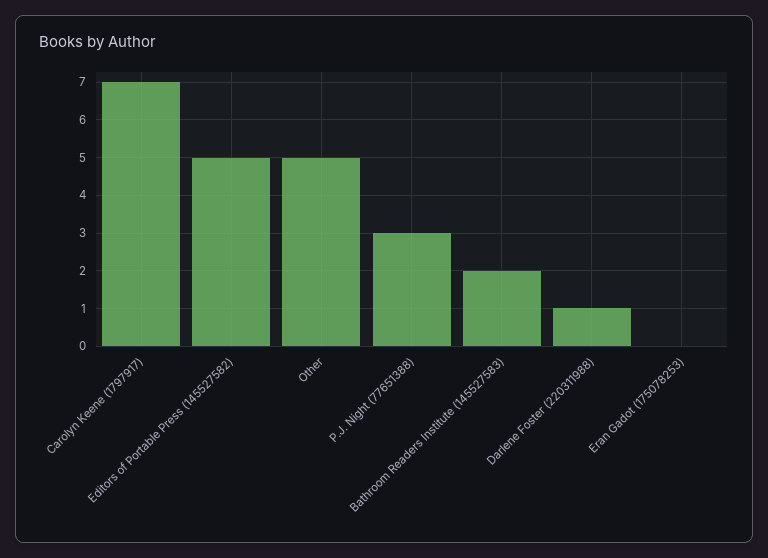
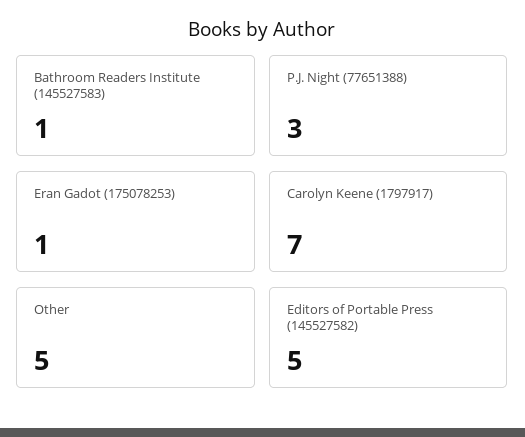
  {
    "Carolyn Keene (1797917)": 7,
    "Editors of Portable Press (145527582)": 5,
    "Other": 5,
    "P.J. Night (77651388)": 3,
-   "Bathroom Readers Institute (145527583)": 2,
+   "Bathroom Readers Institute (145527583)": 1,
-   "Darlene Foster (220311988)": 1,
-   "Eran Gadot (175078253)": 0
+   "Eran Gadot (175078253)": 1
  }

